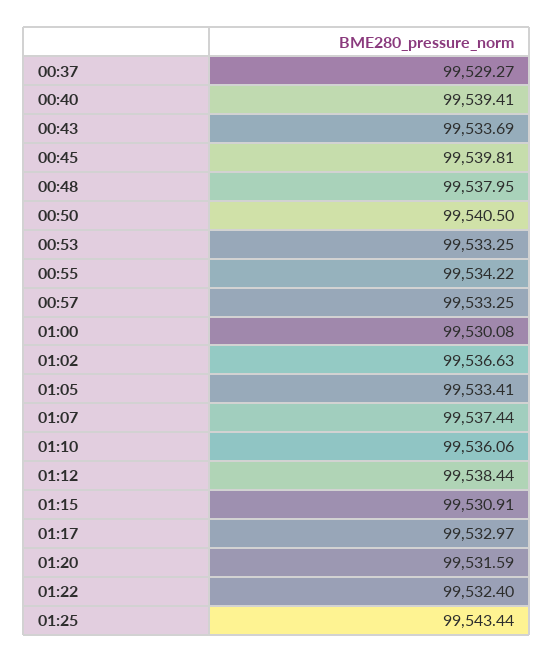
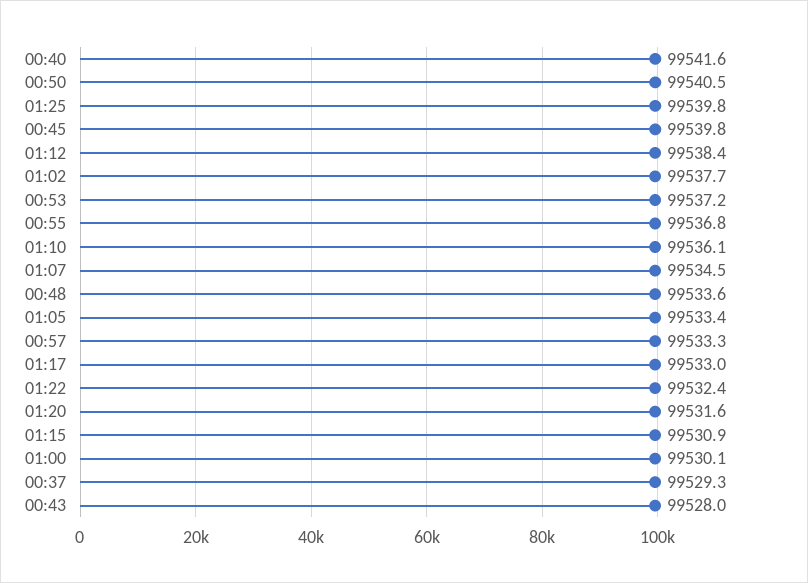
  {
    "00:37": 99529.27,
-   "00:40": 99539.41,
+   "00:40": 99541.6,
-   "00:43": 99533.69,
+   "00:43": 99528,
    "00:45": 99539.81,
-   "00:48": 99537.95,
+   "00:48": 99533.6,
    "00:50": 99540.5,
-   "00:53": 99533.25,
+   "00:53": 99537.2,
-   "00:55": 99534.22,
+   "00:55": 99536.8,
    "00:57": 99533.25,
    "01:00": 99530.08,
-   "01:02": 99536.63,
+   "01:02": 99537.7,
    "01:05": 99533.41,
-   "01:07": 99537.44,
+   "01:07": 99534.5,
    "01:10": 99536.06,
    "01:12": 99538.44,
    "01:15": 99530.91,
    "01:17": 99532.97,
    "01:20": 99531.59,
    "01:22": 99532.4,
-   "01:25": 99543.44
+   "01:25": 99539.8
  }

